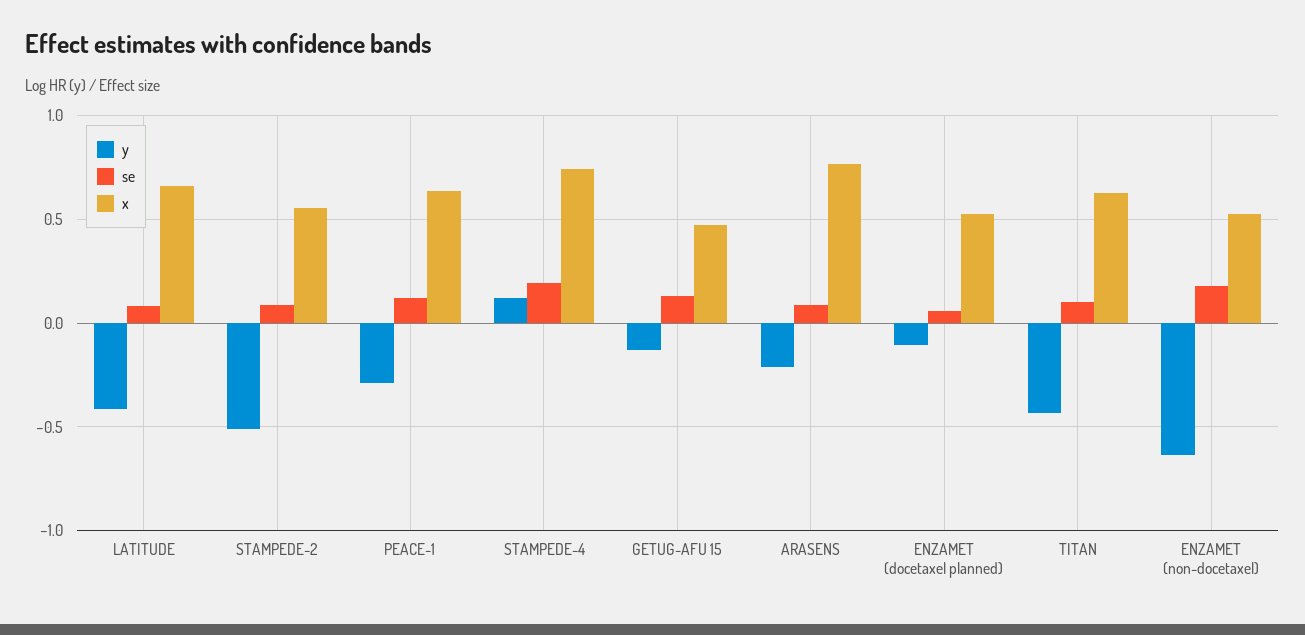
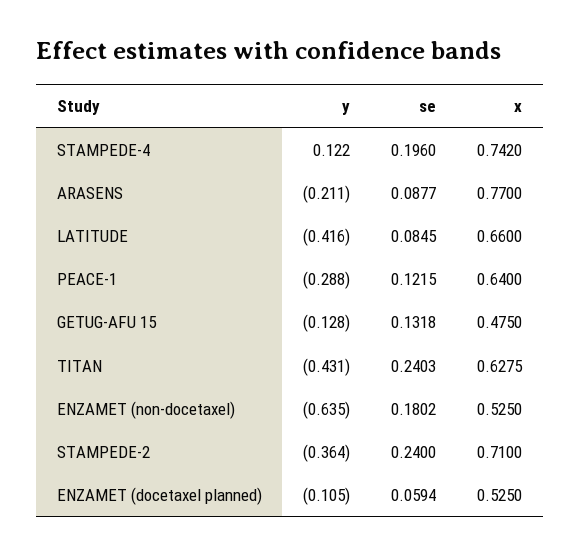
  {
    "y": {
      "LATITUDE": -0.416,
-     "STAMPEDE-2": -0.5,
+     "STAMPEDE-2": -0.364,
      "PEACE-1": -0.288,
      "STAMPEDE-4": 0.122,
      "GETUG-AFU 15": -0.128,
      "ARASENS": -0.211,
      "ENZAMET (docetaxel planned)": -0.105,
      "TITAN": -0.431,
      "ENZAMET (non-docetaxel)": -0.635
    },
    "se": {
      "LATITUDE": 0.0845,
-     "STAMPEDE-2": 0.1,
+     "STAMPEDE-2": 0.24,
      "PEACE-1": 0.1215,
      "STAMPEDE-4": 0.196,
      "GETUG-AFU 15": 0.1318,
      "ARASENS": 0.0877,
      "ENZAMET (docetaxel planned)": 0.0594,
-     "TITAN": 0.1,
+     "TITAN": 0.2403,
      "ENZAMET (non-docetaxel)": 0.1802
    },
    "x": {
      "LATITUDE": 0.66,
-     "STAMPEDE-2": 0.55,
+     "STAMPEDE-2": 0.71,
      "PEACE-1": 0.64,
      "STAMPEDE-4": 0.742,
      "GETUG-AFU 15": 0.475,
      "ARASENS": 0.77,
      "ENZAMET (docetaxel planned)": 0.525,
      "TITAN": 0.6275,
      "ENZAMET (non-docetaxel)": 0.525
    }
  }

